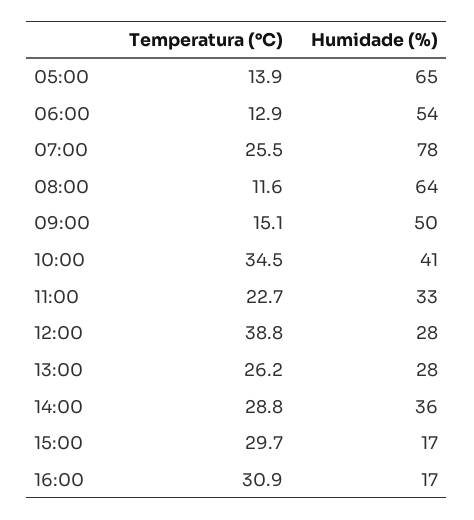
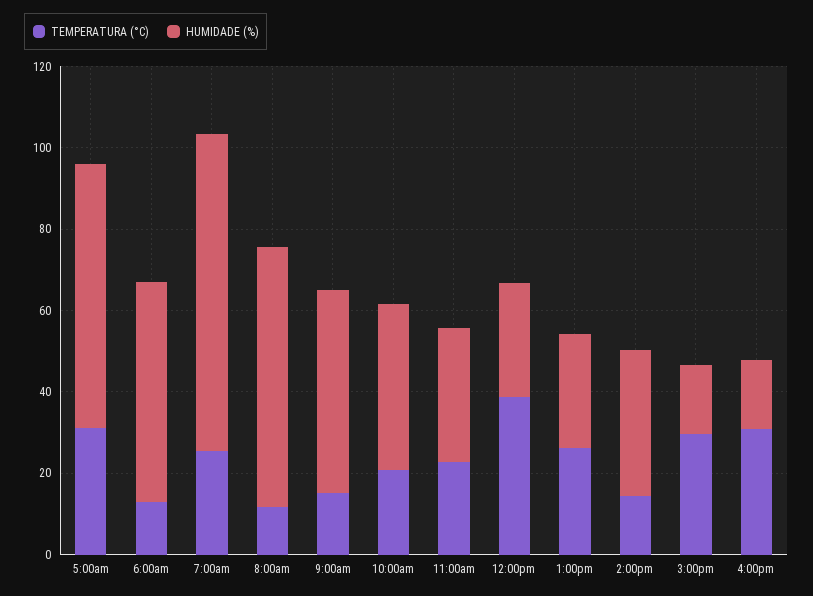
  {
    "Temperatura (°C)": {
-     "05:00": 13.9,
+     "05:00": 30,
      "06:00": 12.9,
      "07:00": 25.5,
      "08:00": 11.6,
      "09:00": 15.1,
-     "10:00": 34.5,
+     "10:00": 20,
      "11:00": 22.7,
      "12:00": 38.8,
      "13:00": 26.2,
-     "14:00": 28.8,
+     "14:00": 15,
      "15:00": 29.7,
      "16:00": 30.9
    },
    "Humidade (%)": {
      "05:00": 65,
      "06:00": 54,
      "07:00": 78,
      "08:00": 64,
      "09:00": 50,
      "10:00": 41,
      "11:00": 33,
      "12:00": 28,
      "13:00": 28,
      "14:00": 36,
      "15:00": 17,
      "16:00": 17
    }
  }

